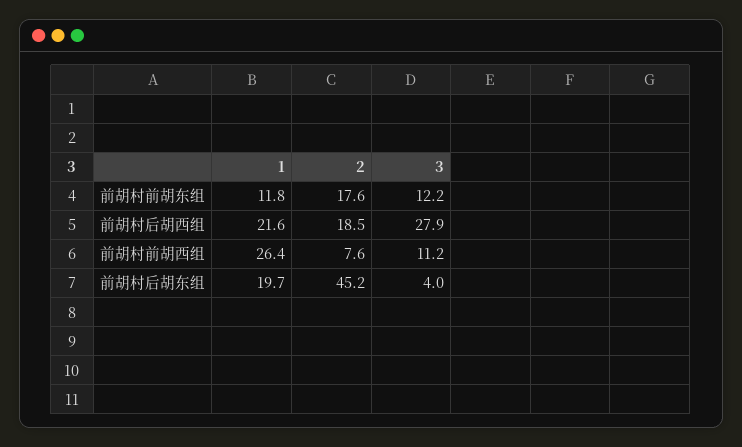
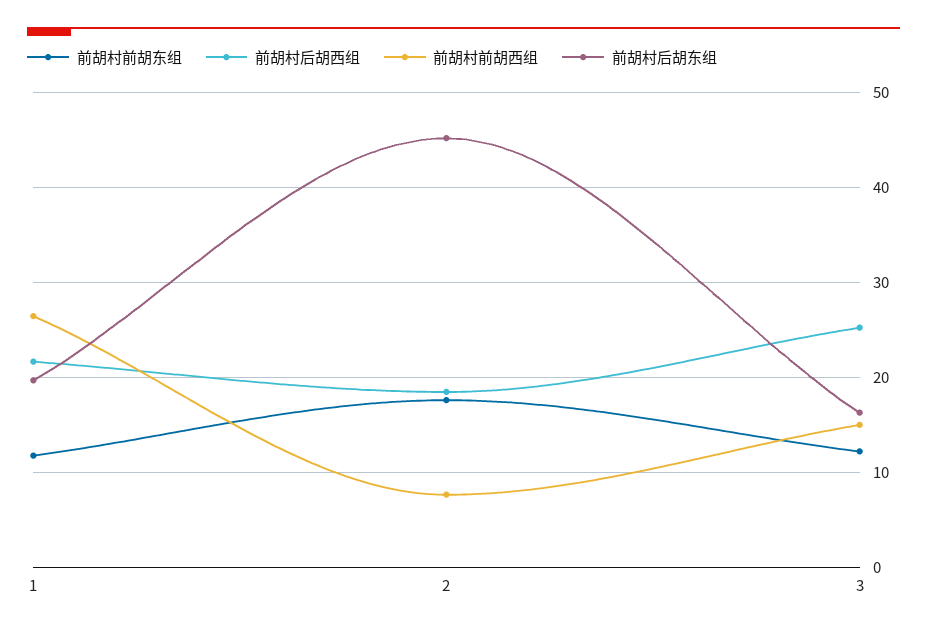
  {
    "前胡村前胡东组": {
      "1": 11.8,
      "2": 17.6,
      "3": 12.2
    },
    "前胡村后胡西组": {
      "1": 21.6,
      "2": 18.5,
-     "3": 27.9
+     "3": 25
    },
    "前胡村前胡西组": {
      "1": 26.4,
      "2": 7.6,
-     "3": 11.2
+     "3": 15
    },
    "前胡村后胡东组": {
      "1": 19.7,
      "2": 45.2,
-     "3": 4
+     "3": 16
    }
  }

